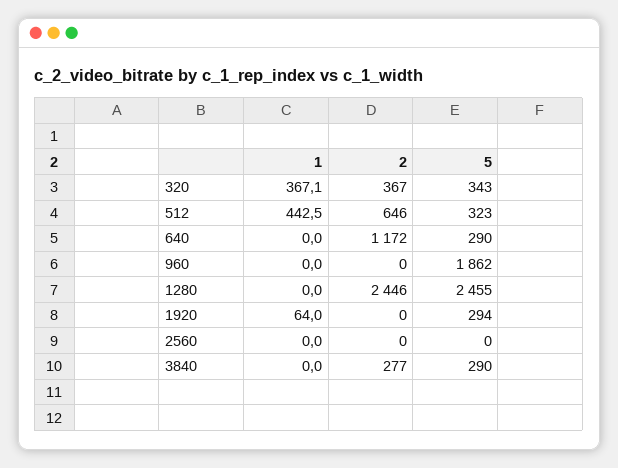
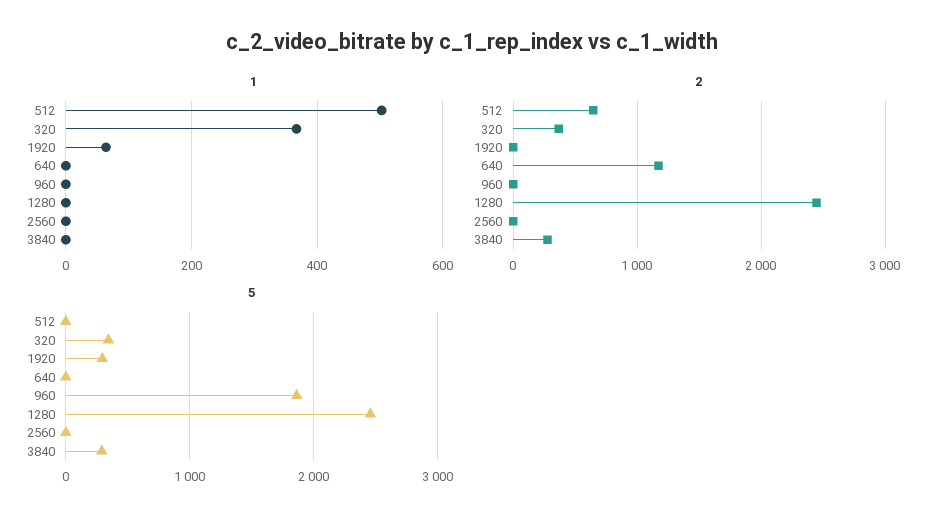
  {
    "1": {
      "320": 367.1,
-     "512": 442.5,
+     "512": 500,
      "640": 0,
      "960": 0,
      "1280": 0,
      "1920": 64,
      "2560": 0,
      "3840": 0
    },
    "2": {
      "320": 367,
      "512": 646,
      "640": 1172,
      "960": 0,
      "1280": 2446,
      "1920": 0,
      "2560": 0,
      "3840": 277
    },
    "5": {
      "320": 343,
-     "512": 323,
+     "512": 0,
-     "640": 290,
+     "640": 0,
      "960": 1862,
      "1280": 2455,
      "1920": 294,
      "2560": 0,
      "3840": 290
    }
  }

